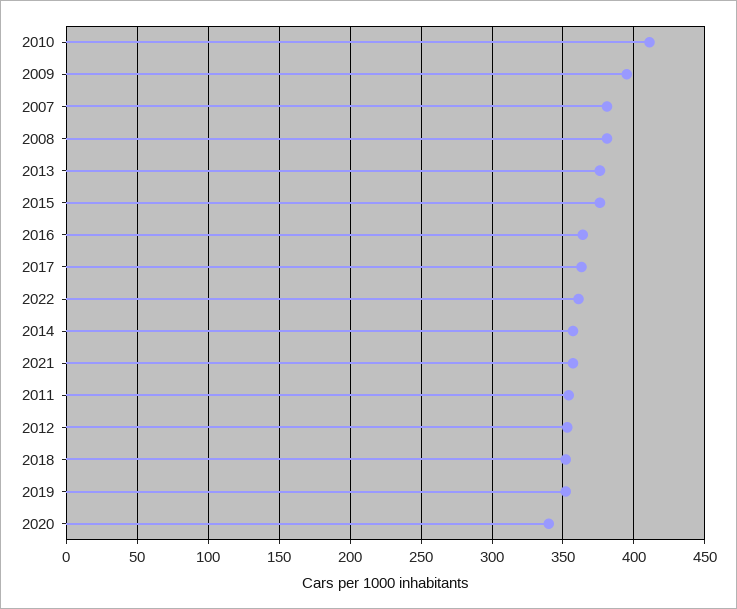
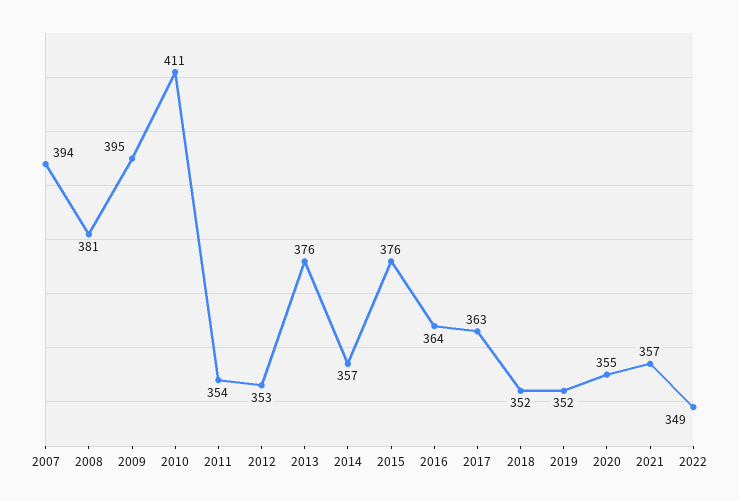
  {
    "2010": 411,
    "2009": 395,
-   "2007": 380,
+   "2007": 394,
    "2008": 381,
    "2013": 376,
    "2015": 376,
    "2016": 364,
    "2017": 363,
-   "2022": 360,
+   "2022": 349,
    "2014": 357,
    "2021": 357,
    "2011": 354,
    "2012": 353,
    "2018": 352,
    "2019": 352,
-   "2020": 340
+   "2020": 355
  }

